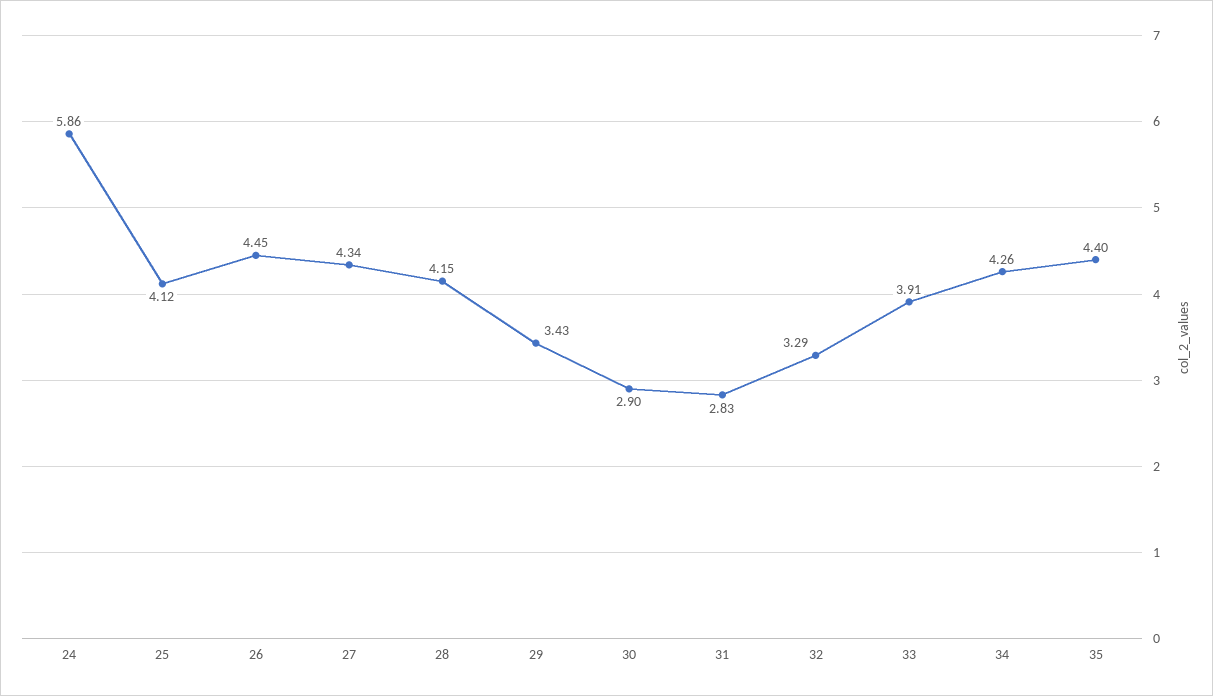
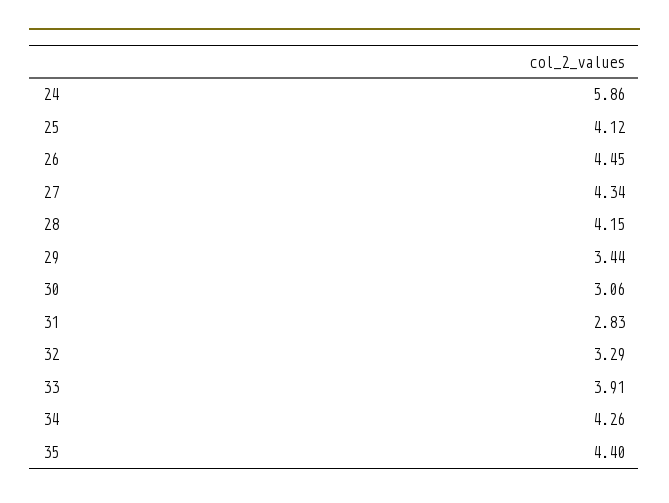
  {
    "24": 5.86,
    "25": 4.12,
    "26": 4.45,
    "27": 4.34,
    "28": 4.15,
-   "29": 3.43,
+   "29": 3.44,
-   "30": 2.9,
+   "30": 3.06,
    "31": 2.83,
    "32": 3.29,
    "33": 3.91,
    "34": 4.26,
    "35": 4.4
  }

